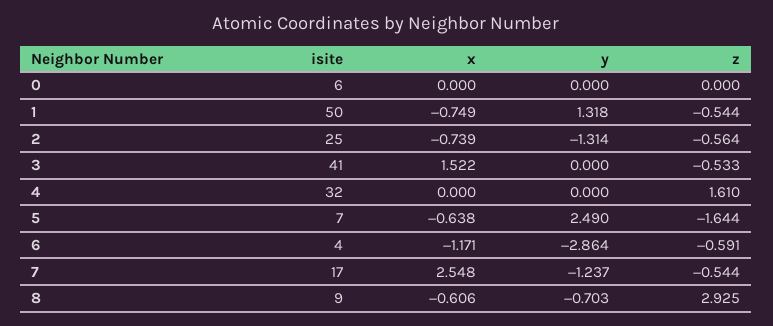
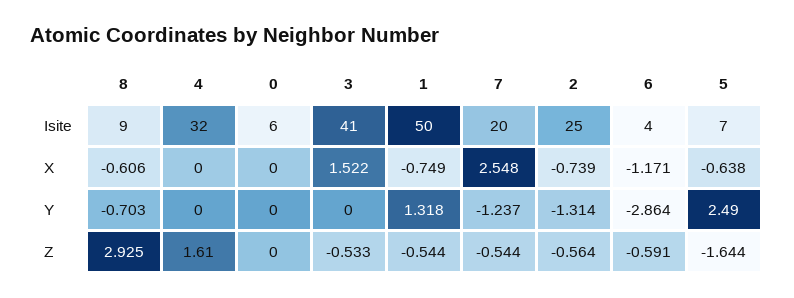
  {
    "isite": {
      "0": 6,
      "1": 50,
      "2": 25,
      "3": 41,
      "4": 32,
      "5": 7,
      "6": 4,
-     "7": 17,
+     "7": 20,
      "8": 9
    },
    "x": {
      "0": 0,
      "1": -0.749,
      "2": -0.739,
      "3": 1.522,
      "4": 0,
      "5": -0.638,
      "6": -1.171,
      "7": 2.548,
      "8": -0.606
    },
    "y": {
      "0": 0,
      "1": 1.318,
      "2": -1.314,
      "3": 0,
      "4": 0,
      "5": 2.49,
      "6": -2.864,
      "7": -1.237,
      "8": -0.703
    },
    "z": {
      "0": 0,
      "1": -0.544,
      "2": -0.564,
      "3": -0.533,
      "4": 1.61,
      "5": -1.644,
      "6": -0.591,
      "7": -0.544,
      "8": 2.925
    }
  }

